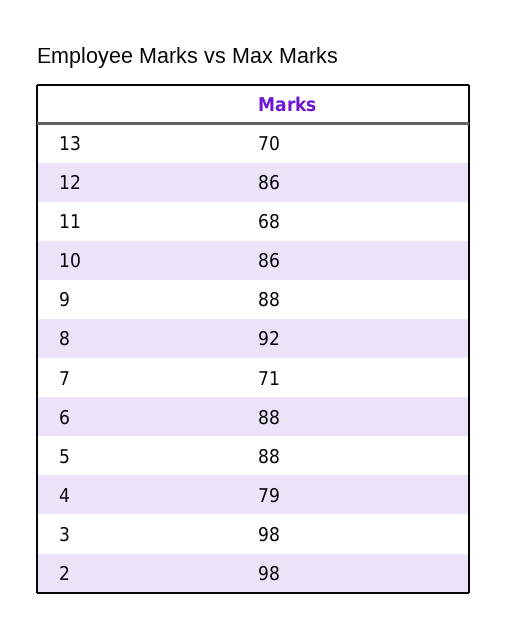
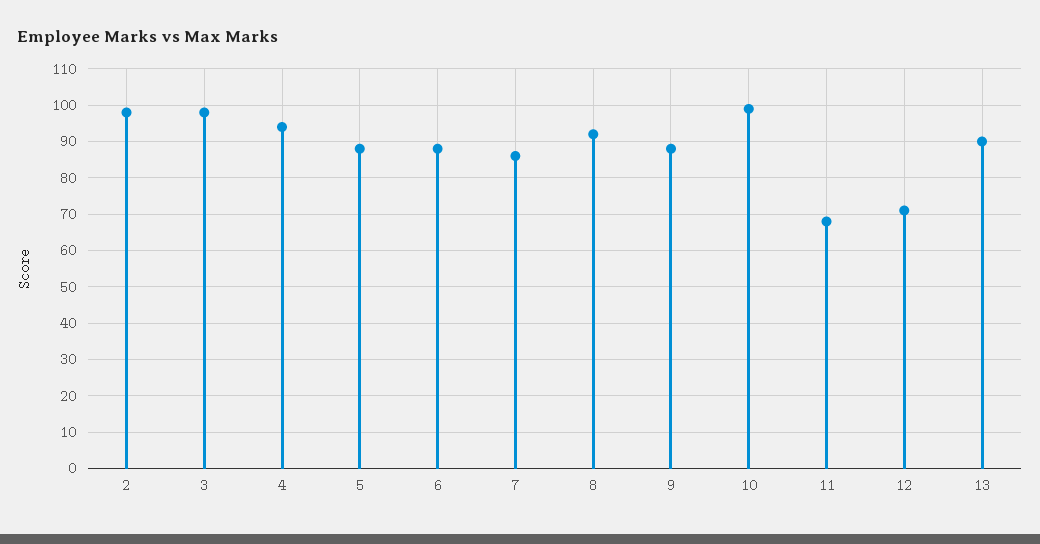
  {
-   "13": 70,
+   "13": 90,
-   "12": 86,
+   "12": 70,
    "11": 68,
-   "10": 86,
+   "10": 100,
    "9": 88,
    "8": 92,
-   "7": 71,
+   "7": 85,
    "6": 88,
    "5": 88,
-   "4": 79,
+   "4": 95,
    "3": 98,
    "2": 98
  }

